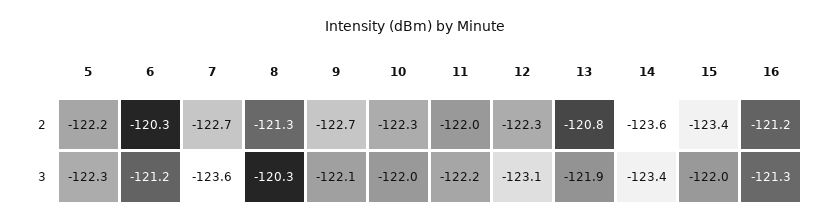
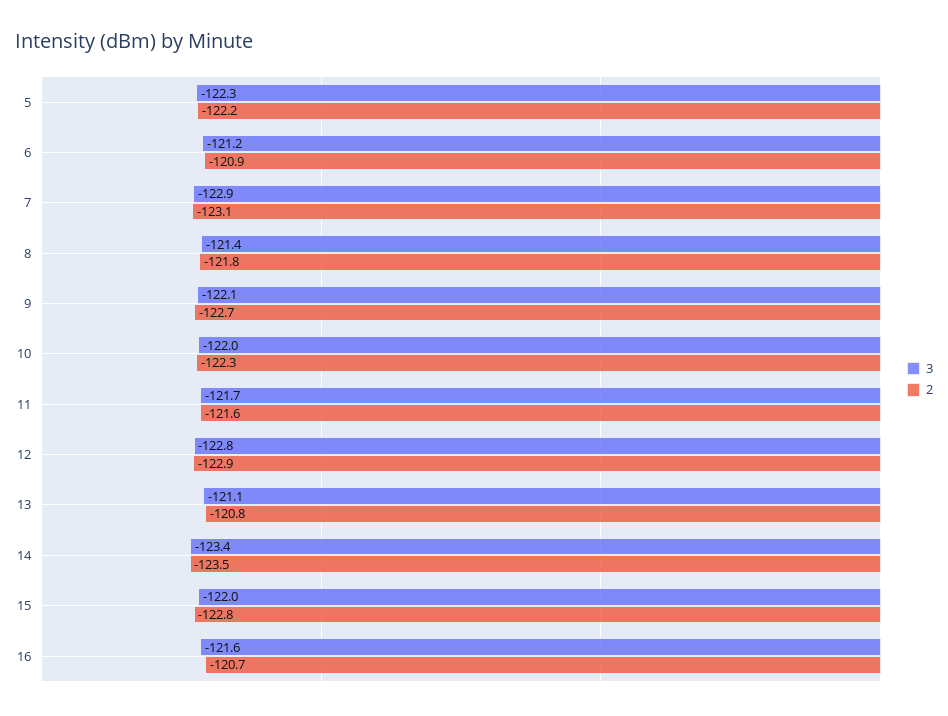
  {
    "2": {
      "5": -122.2,
-     "6": -120.3,
+     "6": -120.9,
-     "7": -122.7,
+     "7": -123.1,
-     "8": -121.3,
+     "8": -121.8,
      "9": -122.7,
      "10": -122.3,
-     "11": -122,
+     "11": -121.6,
-     "12": -122.3,
+     "12": -122.9,
      "13": -120.8,
-     "14": -123.6,
+     "14": -123.5,
-     "15": -123.4,
+     "15": -122.8,
-     "16": -121.2
+     "16": -120.7
    },
    "3": {
      "5": -122.3,
      "6": -121.2,
-     "7": -123.6,
+     "7": -122.9,
-     "8": -120.3,
+     "8": -121.4,
      "9": -122.1,
      "10": -122,
-     "11": -122.2,
+     "11": -121.7,
-     "12": -123.1,
+     "12": -122.8,
-     "13": -121.9,
+     "13": -121.1,
      "14": -123.4,
      "15": -122,
-     "16": -121.3
+     "16": -121.6
    }
  }

